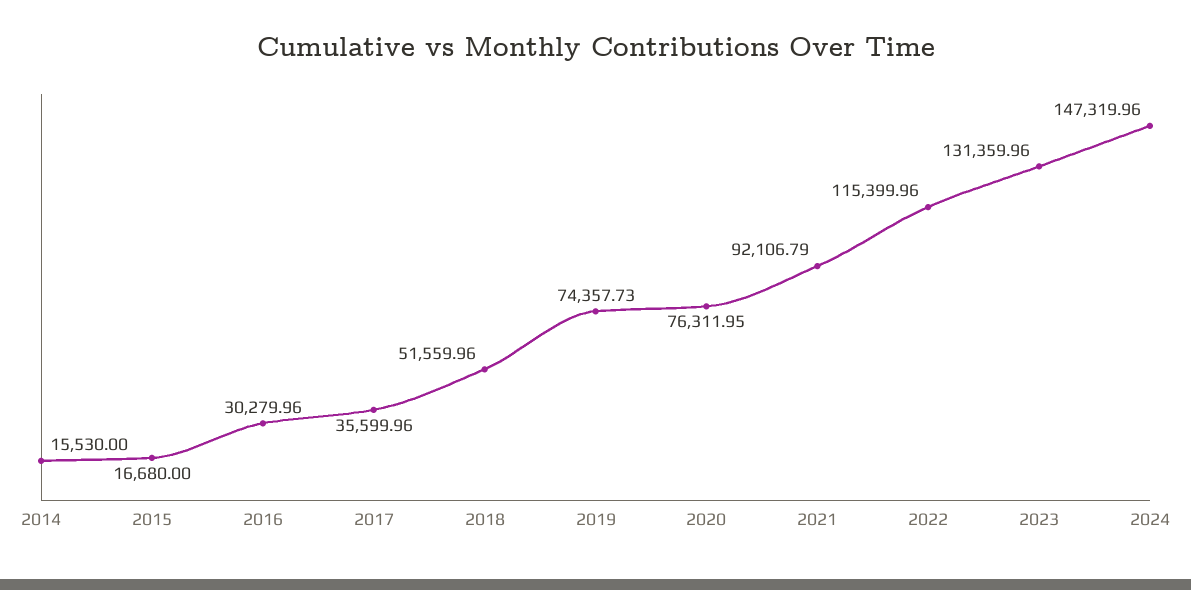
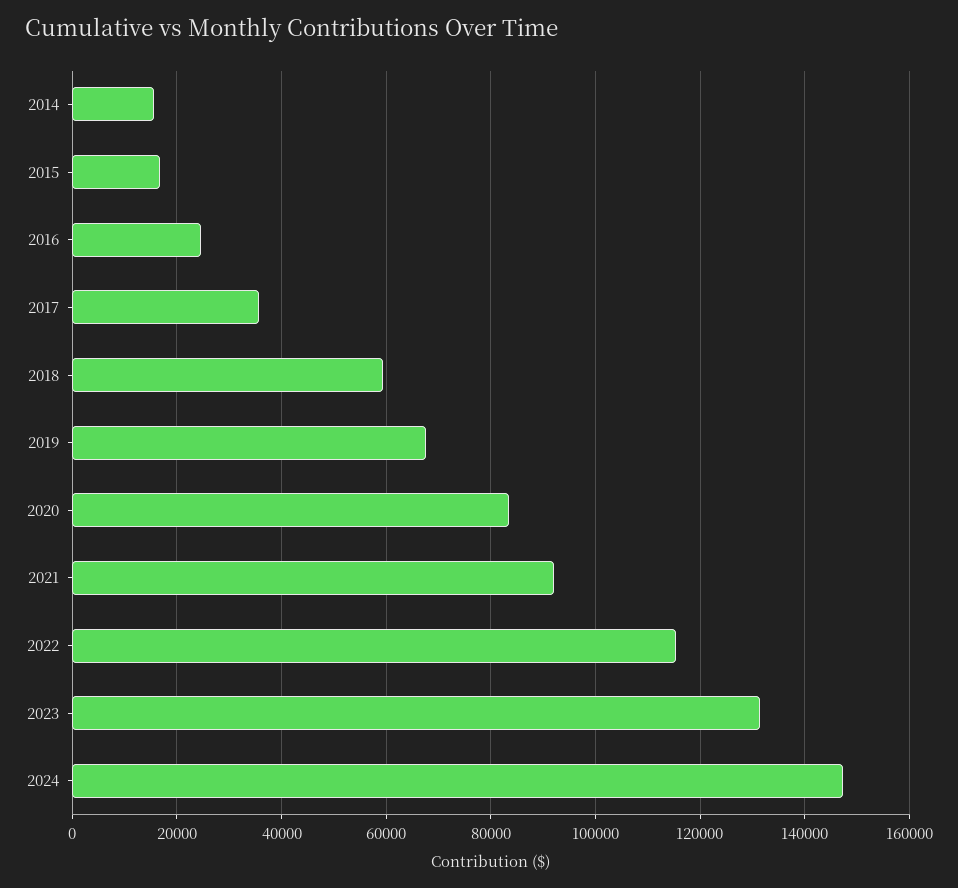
  {
    "2014": 15530,
    "2015": 16680,
-   "2016": 30279.96,
+   "2016": 24000,
    "2017": 35599.96,
-   "2018": 51559.96,
+   "2018": 60000,
-   "2019": 74357.73,
+   "2019": 68000,
-   "2020": 76311.95,
+   "2020": 84000,
    "2021": 92106.79,
    "2022": 115399.96,
    "2023": 131359.96,
    "2024": 147319.96
  }

